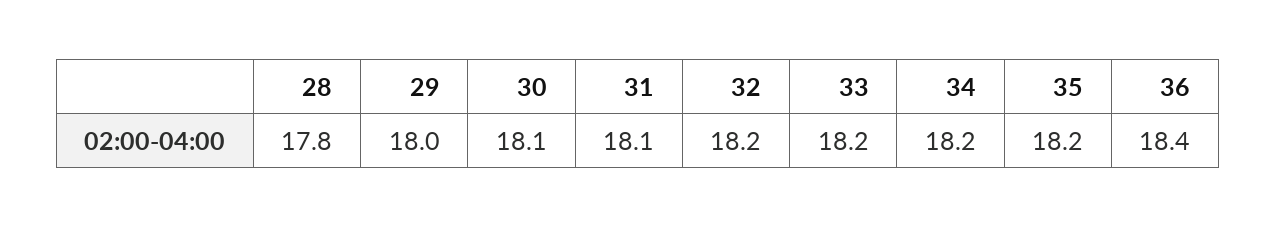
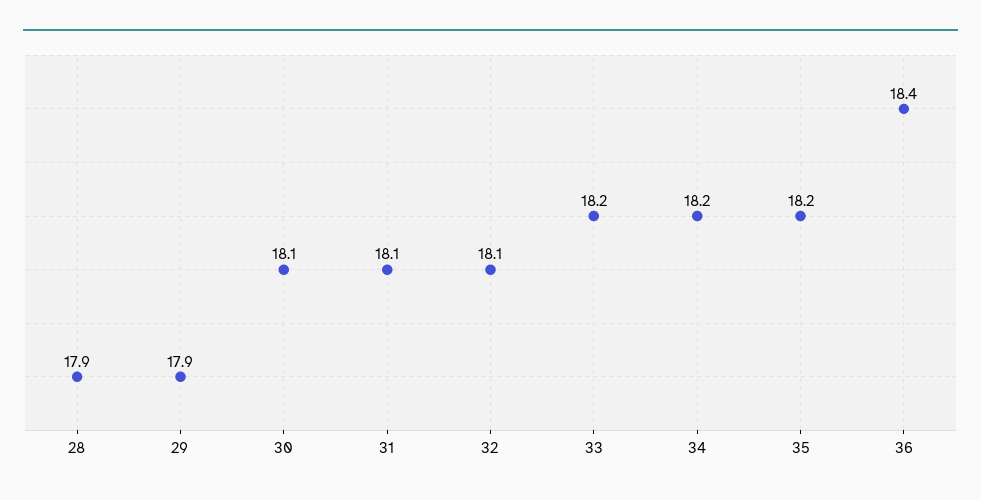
  {
-   "28": 17.8,
+   "28": 17.9,
-   "29": 18,
+   "29": 17.9,
    "30": 18.1,
    "31": 18.1,
-   "32": 18.2,
+   "32": 18.1,
    "33": 18.2,
    "34": 18.2,
    "35": 18.2,
    "36": 18.4
  }

